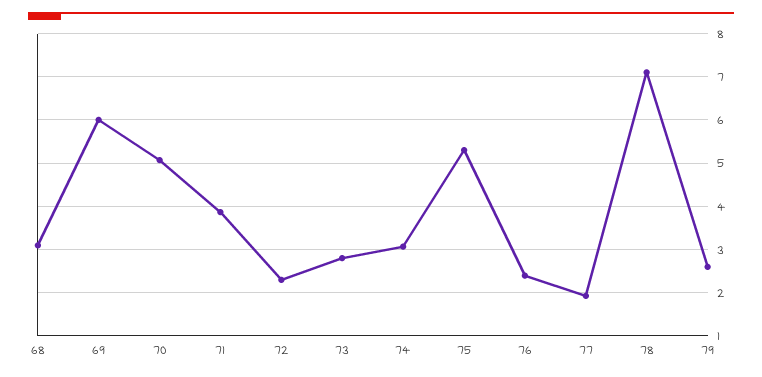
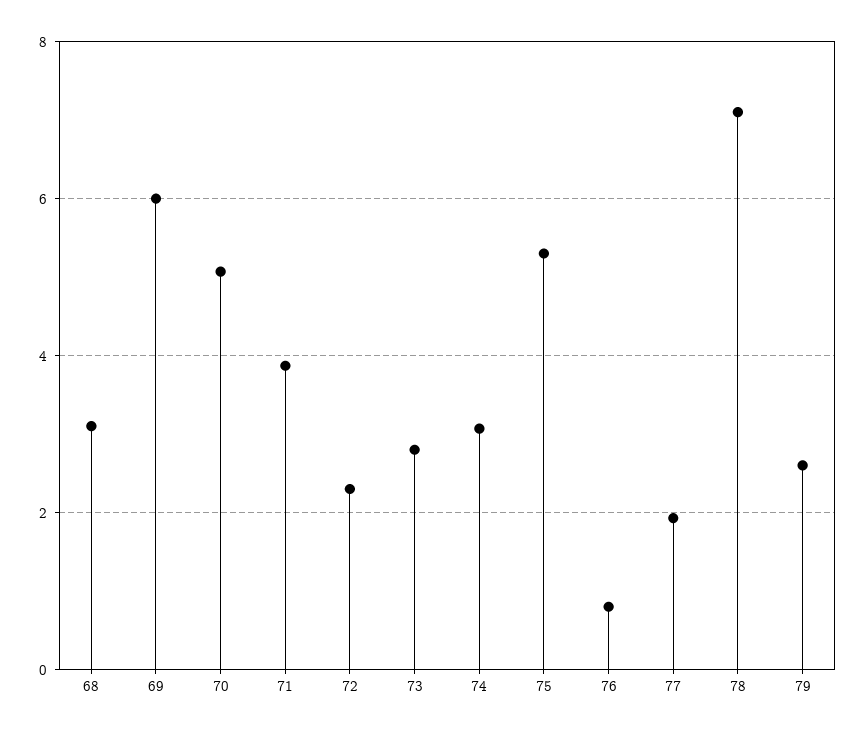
  {
    "68": 3.2,
    "69": 6,
    "70": 5,
    "71": 3.8,
    "72": 2.4,
    "73": 2.8,
    "74": 3,
    "75": 5.4,
-   "76": 2.4,
+   "76": 0.8,
    "77": 2,
    "78": 7.2,
    "79": 2.6
  }

